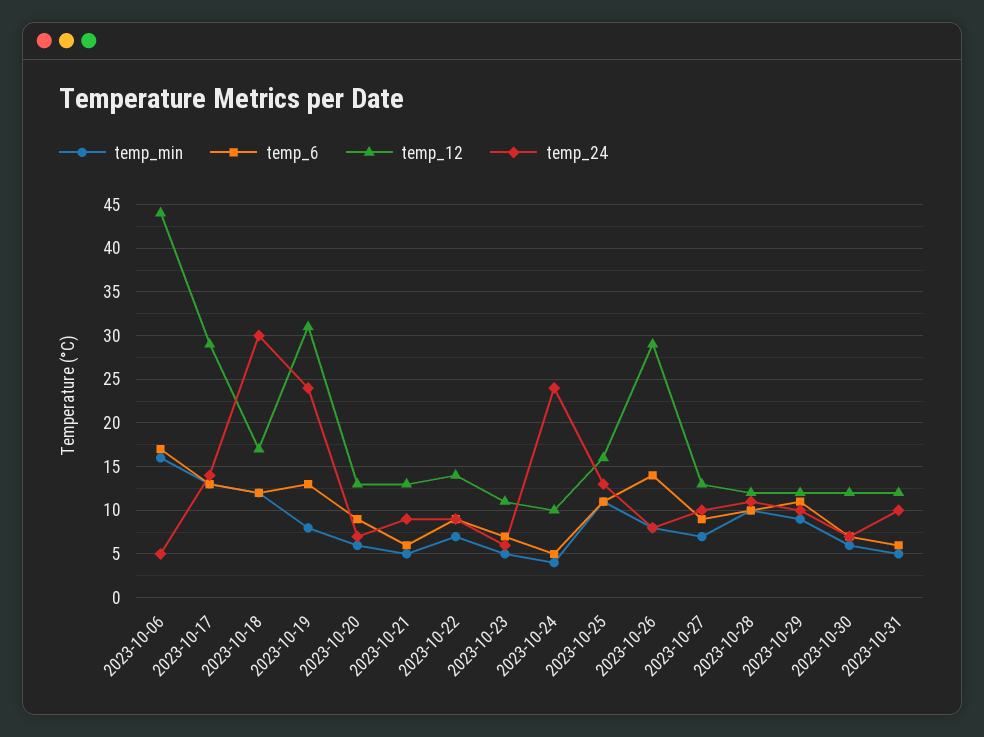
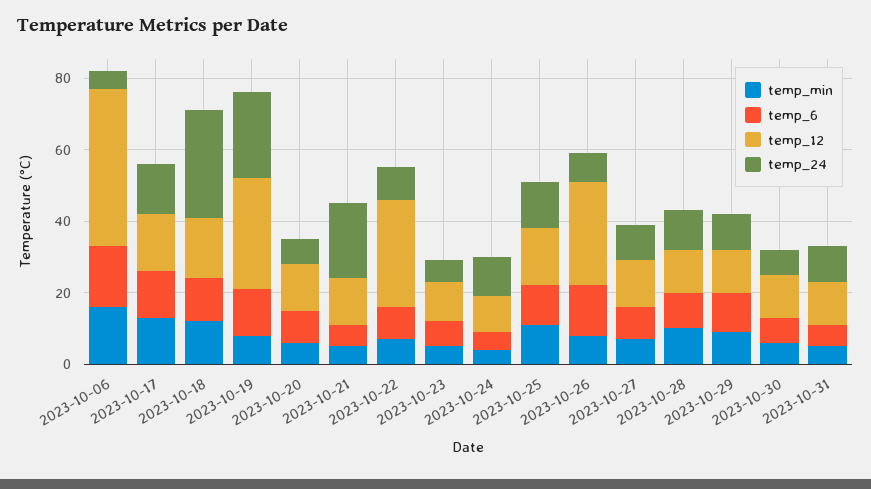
  {
    "temp_min": {
      "2023-10-06": 16,
      "2023-10-17": 13,
      "2023-10-18": 12,
      "2023-10-19": 8,
      "2023-10-20": 6,
      "2023-10-21": 5,
      "2023-10-22": 7,
      "2023-10-23": 5,
      "2023-10-24": 4,
      "2023-10-25": 11,
      "2023-10-26": 8,
      "2023-10-27": 7,
      "2023-10-28": 10,
      "2023-10-29": 9,
      "2023-10-30": 6,
      "2023-10-31": 5
    },
    "temp_6": {
      "2023-10-06": 17,
      "2023-10-17": 13,
      "2023-10-18": 12,
      "2023-10-19": 13,
      "2023-10-20": 9,
      "2023-10-21": 6,
      "2023-10-22": 9,
      "2023-10-23": 7,
      "2023-10-24": 5,
      "2023-10-25": 11,
      "2023-10-26": 14,
      "2023-10-27": 9,
      "2023-10-28": 10,
      "2023-10-29": 11,
      "2023-10-30": 7,
      "2023-10-31": 6
    },
    "temp_12": {
      "2023-10-06": 44,
-     "2023-10-17": 29,
+     "2023-10-17": 15,
      "2023-10-18": 17,
      "2023-10-19": 31,
      "2023-10-20": 13,
      "2023-10-21": 13,
-     "2023-10-22": 14,
+     "2023-10-22": 30,
      "2023-10-23": 11,
      "2023-10-24": 10,
      "2023-10-25": 16,
      "2023-10-26": 29,
      "2023-10-27": 13,
      "2023-10-28": 12,
      "2023-10-29": 12,
      "2023-10-30": 12,
      "2023-10-31": 12
    },
    "temp_24": {
      "2023-10-06": 5,
      "2023-10-17": 14,
      "2023-10-18": 30,
      "2023-10-19": 24,
      "2023-10-20": 7,
-     "2023-10-21": 9,
+     "2023-10-21": 20,
      "2023-10-22": 9,
      "2023-10-23": 6,
-     "2023-10-24": 24,
+     "2023-10-24": 10,
      "2023-10-25": 13,
      "2023-10-26": 8,
      "2023-10-27": 10,
      "2023-10-28": 11,
      "2023-10-29": 10,
      "2023-10-30": 7,
      "2023-10-31": 10
    }
  }

